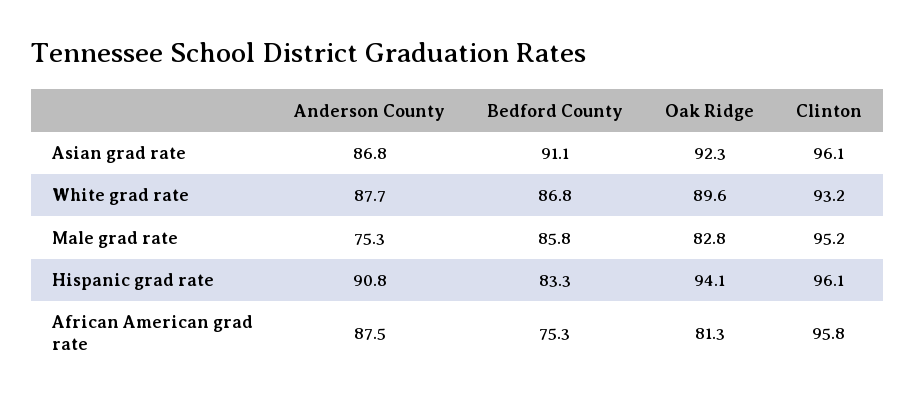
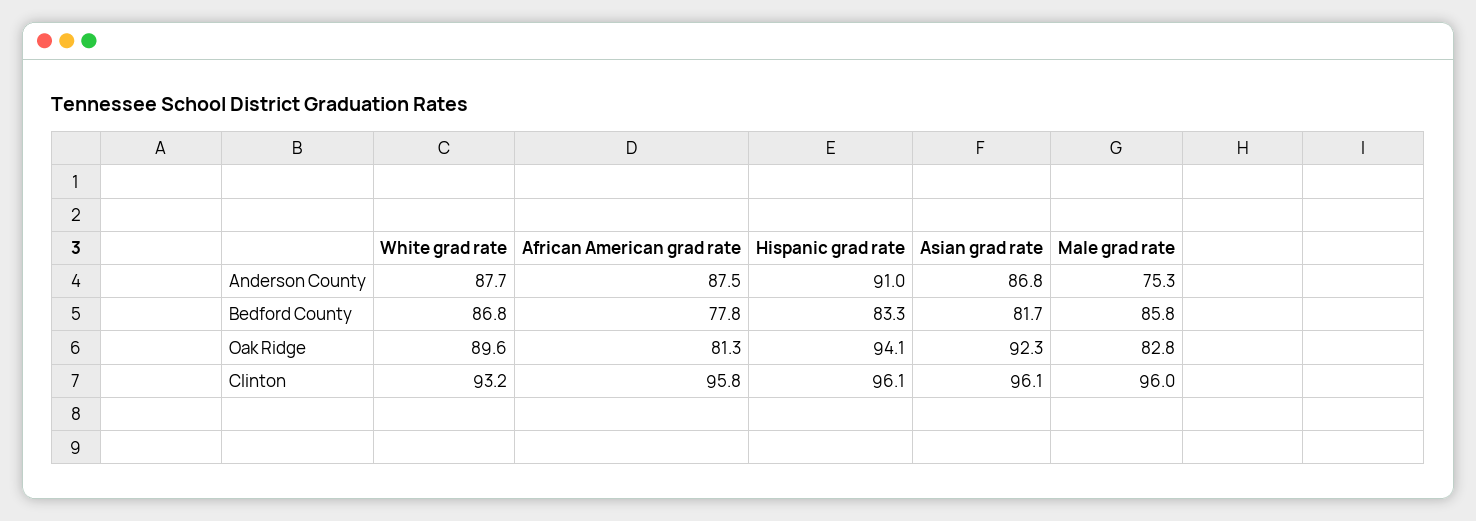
  {
    "Anderson County": {
      "Asian grad rate": 86.8,
      "White grad rate": 87.7,
      "Male grad rate": 75.3,
-     "Hispanic grad rate": 90.8,
+     "Hispanic grad rate": 91,
      "African American grad rate": 87.5
    },
    "Bedford County": {
-     "Asian grad rate": 91.1,
+     "Asian grad rate": 81.7,
      "White grad rate": 86.8,
      "Male grad rate": 85.8,
      "Hispanic grad rate": 83.3,
-     "African American grad rate": 75.3
+     "African American grad rate": 77.8
    },
    "Oak Ridge": {
      "Asian grad rate": 92.3,
      "White grad rate": 89.6,
      "Male grad rate": 82.8,
      "Hispanic grad rate": 94.1,
      "African American grad rate": 81.3
    },
    "Clinton": {
      "Asian grad rate": 96.1,
      "White grad rate": 93.2,
-     "Male grad rate": 95.2,
+     "Male grad rate": 96,
      "Hispanic grad rate": 96.1,
      "African American grad rate": 95.8
    }
  }

